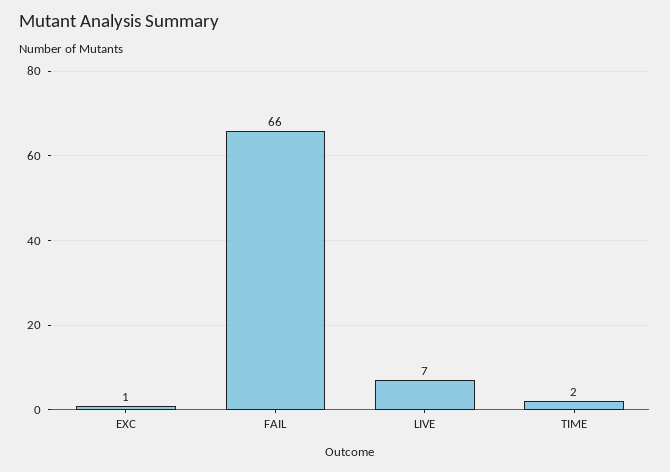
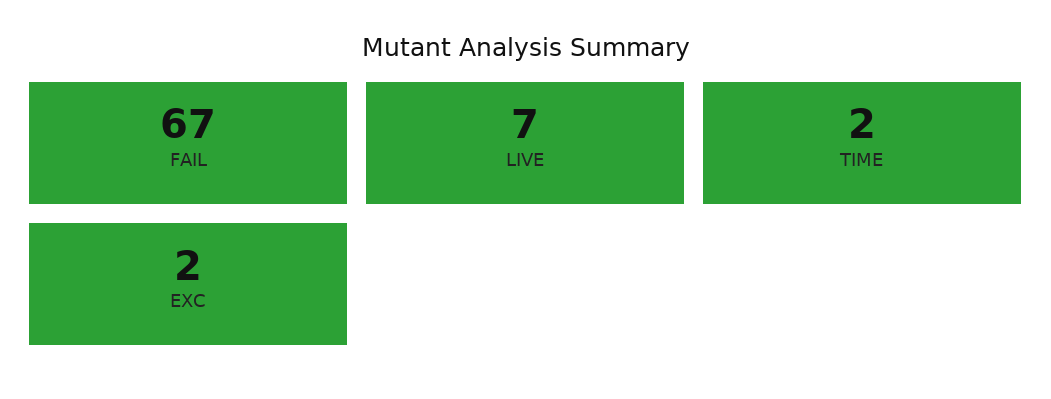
  {
-   "EXC": 1,
+   "EXC": 2,
-   "FAIL": 66,
+   "FAIL": 67,
    "LIVE": 7,
    "TIME": 2
  }

